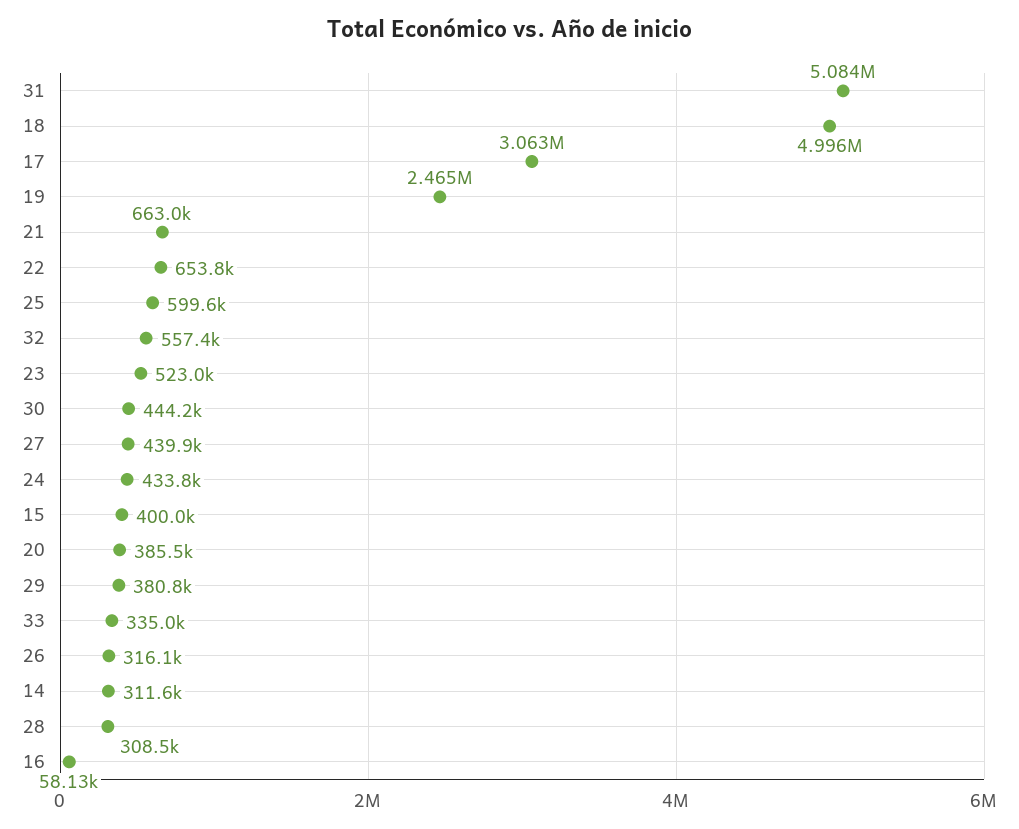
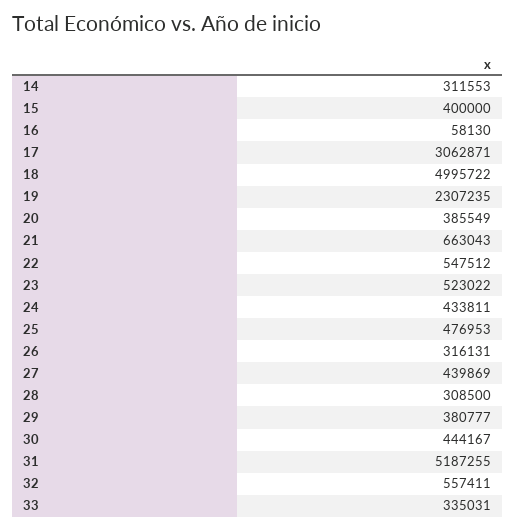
  {
-   "31": 5084000,
+   "31": 5187255,
    "18": 4995722,
    "17": 3062871,
-   "19": 2465000,
+   "19": 2307235,
    "21": 663043,
-   "22": 653800,
+   "22": 547512,
-   "25": 599600,
+   "25": 476953,
    "32": 557411,
    "23": 523022,
    "30": 444167,
    "27": 439869,
    "24": 433811,
    "15": 400000,
    "20": 385549,
    "29": 380777,
    "33": 335031,
    "26": 316131,
    "14": 311553,
    "28": 308500,
    "16": 58130
  }

